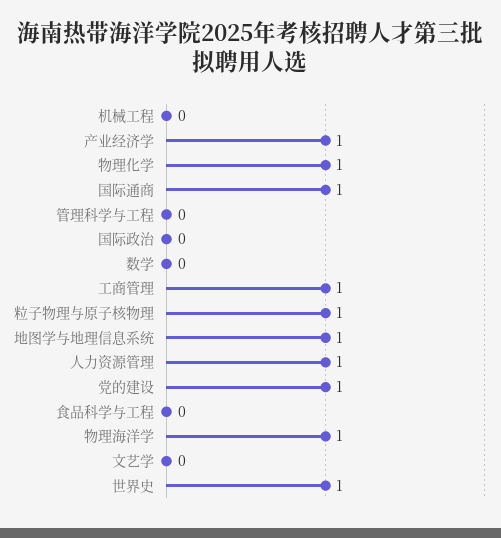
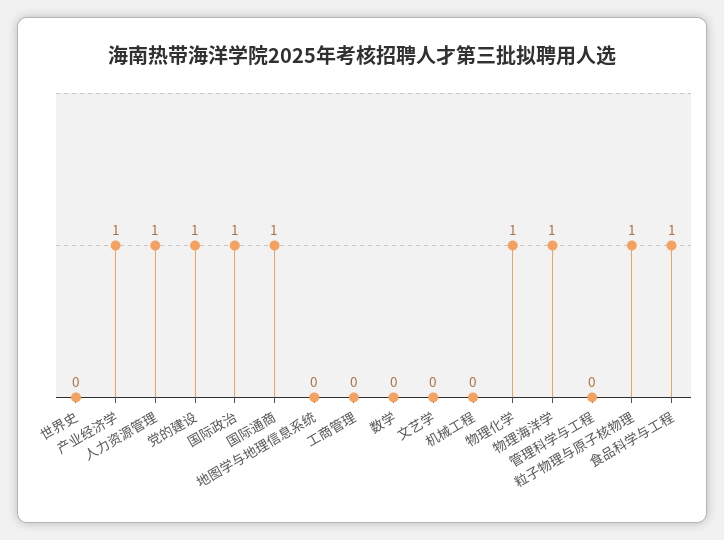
  {
    "机械工程": 0,
    "产业经济学": 1,
    "物理化学": 1,
    "国际通商": 1,
    "管理科学与工程": 0,
-   "国际政治": 0,
+   "国际政治": 1,
    "数学": 0,
-   "工商管理": 1,
+   "工商管理": 0,
    "粒子物理与原子核物理": 1,
-   "地图学与地理信息系统": 1,
+   "地图学与地理信息系统": 0,
    "人力资源管理": 1,
    "党的建设": 1,
-   "食品科学与工程": 0,
+   "食品科学与工程": 1,
    "物理海洋学": 1,
    "文艺学": 0,
-   "世界史": 1
+   "世界史": 0
  }

